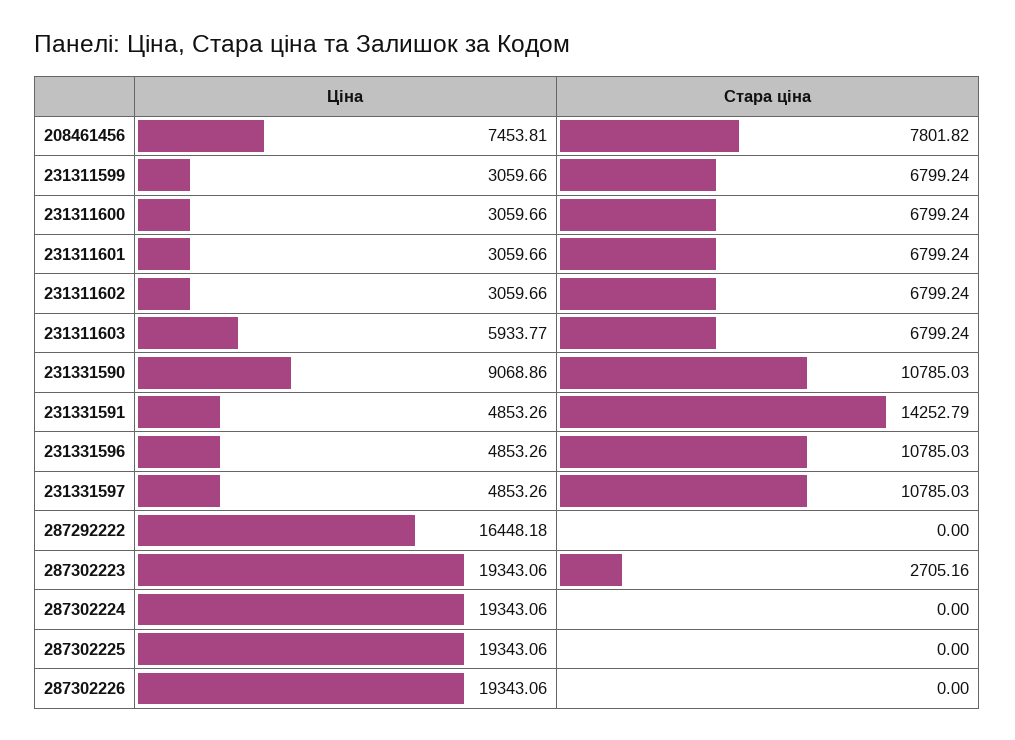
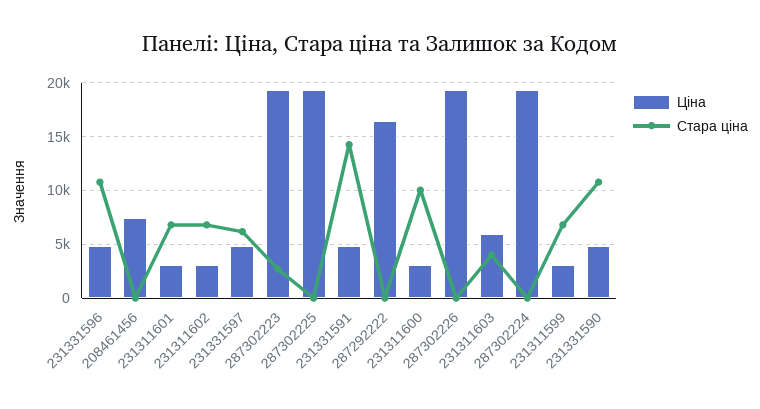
  {
    "Ціна": {
      "208461456": 7453.81,
      "231311599": 3059.66,
      "231311600": 3059.66,
      "231311601": 3059.66,
      "231311602": 3059.66,
      "231311603": 5933.77,
-     "231331590": 9068.86,
+     "231331590": 5000,
      "231331591": 4853.26,
      "231331596": 4853.26,
      "231331597": 4853.26,
      "287292222": 16448.18,
      "287302223": 19343.06,
      "287302224": 19343.06,
      "287302225": 19343.06,
      "287302226": 19343.06
    },
    "Стара ціна": {
-     "208461456": 7801.82,
+     "208461456": 0,
      "231311599": 6799.24,
-     "231311600": 6799.24,
+     "231311600": 10000,
      "231311601": 6799.24,
      "231311602": 6799.24,
-     "231311603": 6799.24,
+     "231311603": 4000,
      "231331590": 10785.03,
      "231331591": 14252.79,
      "231331596": 10785.03,
-     "231331597": 10785.03,
+     "231331597": 6000,
      "287292222": 0,
      "287302223": 2705.16,
      "287302224": 0,
      "287302225": 0,
      "287302226": 0
    }
  }

